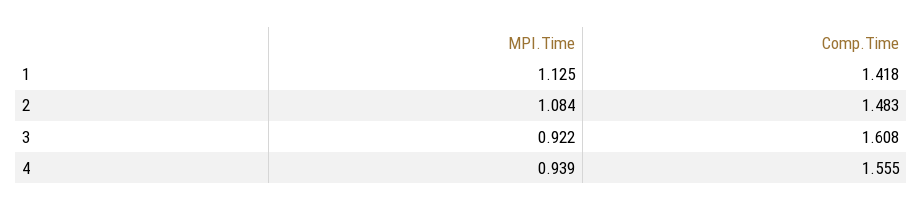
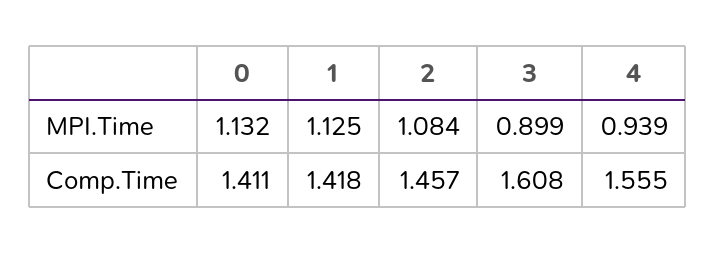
  {
    "MPI.Time": {
      "1": 1.125,
      "2": 1.084,
-     "3": 0.922,
+     "3": 0.899,
-     "4": 0.939
+     "4": 0.939,
+     "0": 1.132
    },
    "Comp.Time": {
      "1": 1.418,
-     "2": 1.483,
+     "2": 1.457,
      "3": 1.608,
-     "4": 1.555
+     "4": 1.555,
+     "0": 1.411
    }
  }

